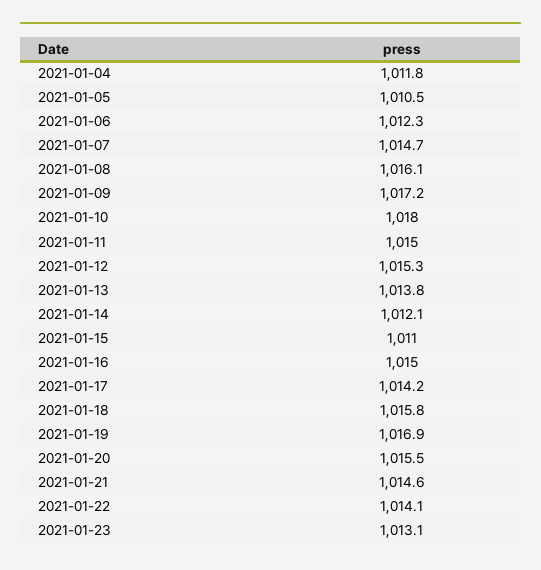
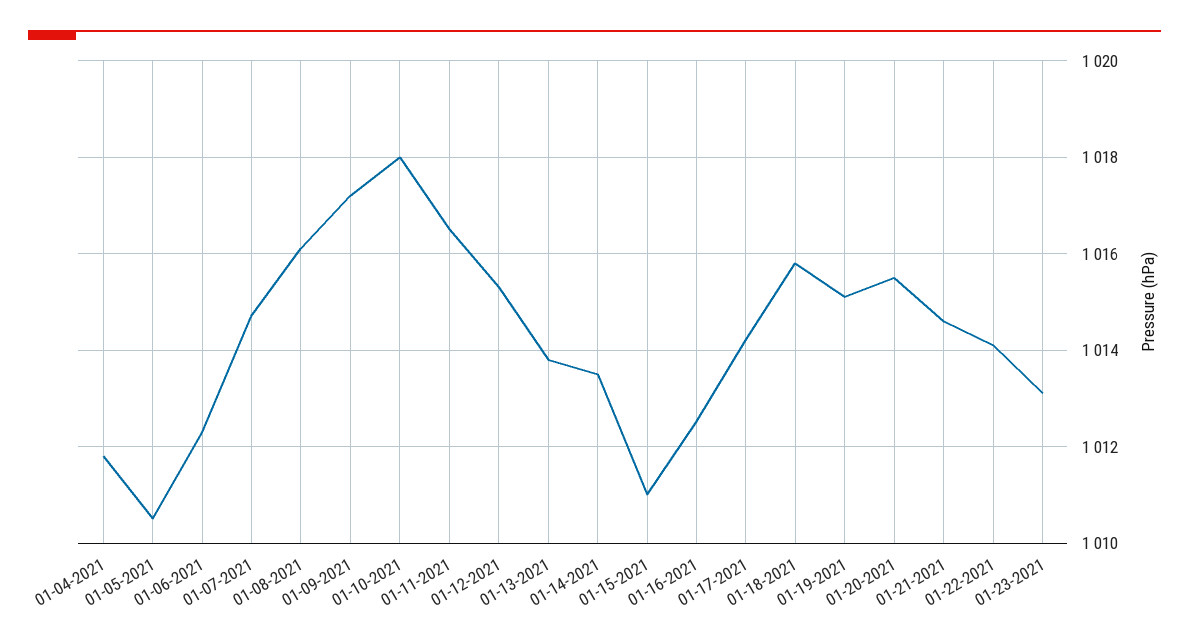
  {
    "2021-01-04": 1011.8,
    "2021-01-05": 1010.5,
    "2021-01-06": 1012.3,
    "2021-01-07": 1014.7,
    "2021-01-08": 1016.1,
    "2021-01-09": 1017.2,
    "2021-01-10": 1018,
-   "2021-01-11": 1015,
+   "2021-01-11": 1016.5,
    "2021-01-12": 1015.3,
    "2021-01-13": 1013.8,
-   "2021-01-14": 1012.1,
+   "2021-01-14": 1013.5,
    "2021-01-15": 1011,
-   "2021-01-16": 1015,
+   "2021-01-16": 1012.5,
    "2021-01-17": 1014.2,
    "2021-01-18": 1015.8,
-   "2021-01-19": 1016.9,
+   "2021-01-19": 1015,
    "2021-01-20": 1015.5,
    "2021-01-21": 1014.6,
    "2021-01-22": 1014.1,
    "2021-01-23": 1013.1
  }

